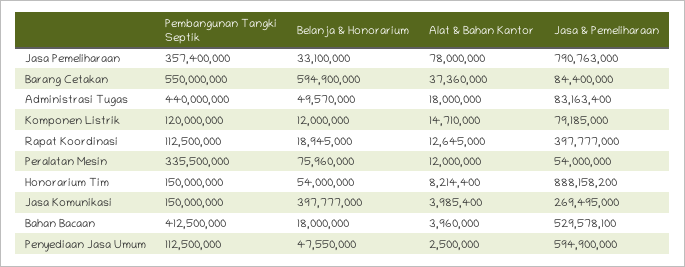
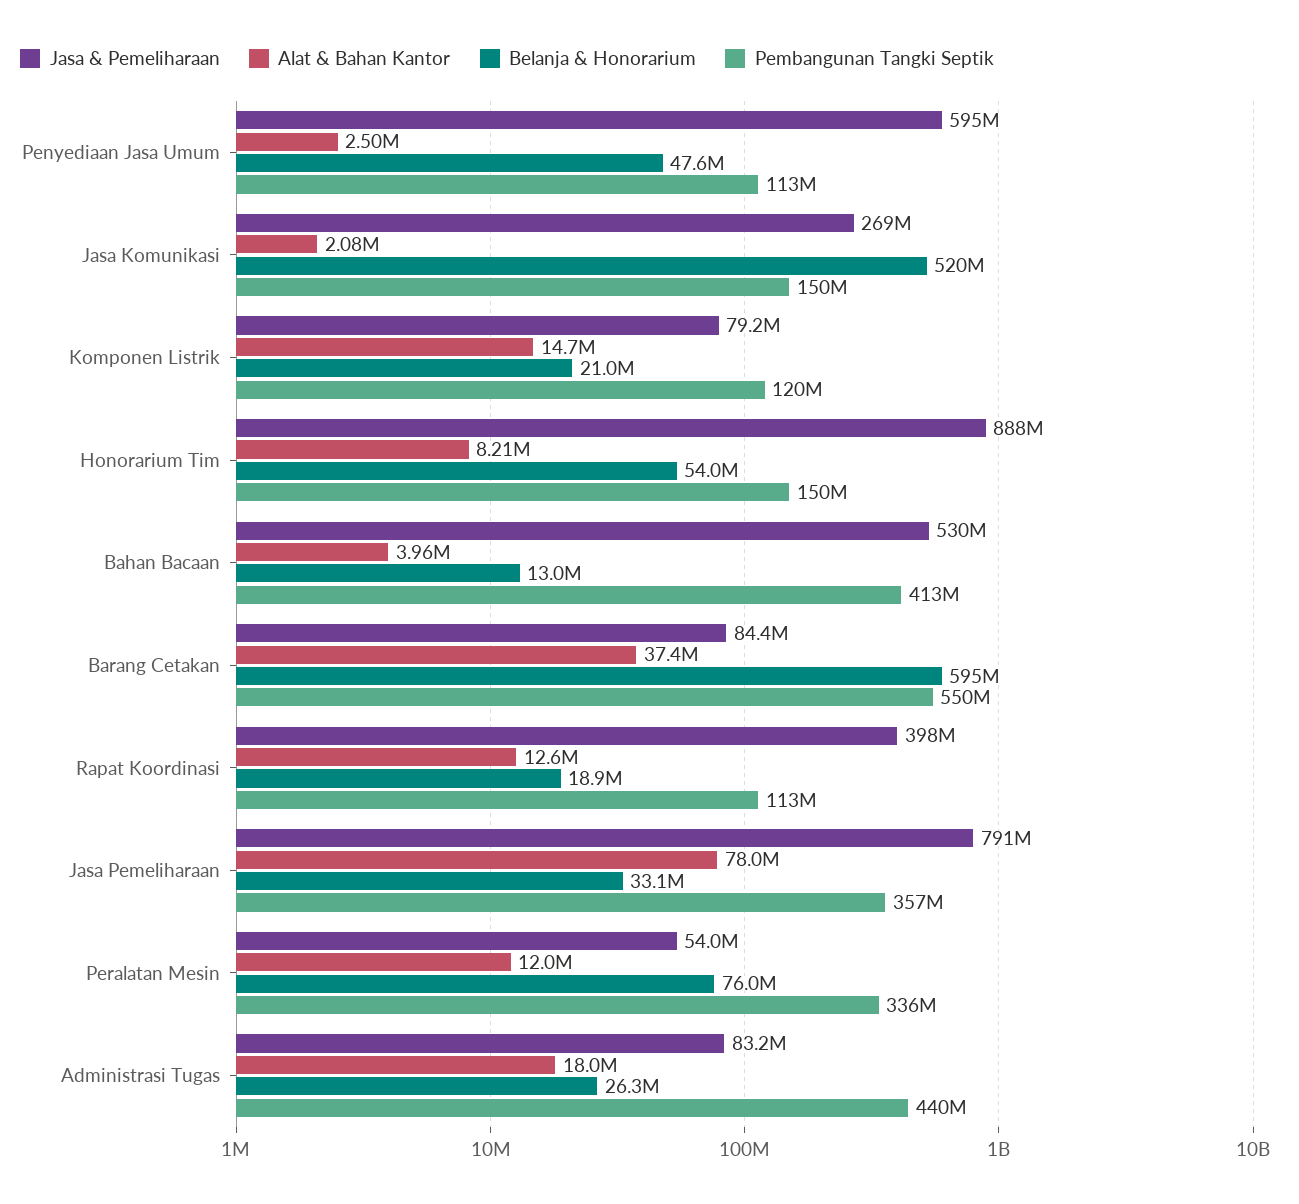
  {
    "Pembangunan Tangki Septik": {
      "Jasa Pemeliharaan": 357400000,
      "Barang Cetakan": 550000000,
      "Administrasi Tugas": 440000000,
      "Komponen Listrik": 120000000,
      "Rapat Koordinasi": 112500000,
      "Peralatan Mesin": 335500000,
      "Honorarium Tim": 150000000,
      "Jasa Komunikasi": 150000000,
      "Bahan Bacaan": 412500000,
      "Penyediaan Jasa Umum": 112500000
    },
    "Belanja & Honorarium": {
      "Jasa Pemeliharaan": 33100000,
      "Barang Cetakan": 594900000,
-     "Administrasi Tugas": 49570000,
+     "Administrasi Tugas": 26300000,
-     "Komponen Listrik": 12000000,
+     "Komponen Listrik": 21000000,
      "Rapat Koordinasi": 18945000,
      "Peralatan Mesin": 75960000,
      "Honorarium Tim": 54000000,
-     "Jasa Komunikasi": 397777000,
+     "Jasa Komunikasi": 520000000,
-     "Bahan Bacaan": 18000000,
+     "Bahan Bacaan": 13000000,
      "Penyediaan Jasa Umum": 47550000
    },
    "Alat & Bahan Kantor": {
      "Jasa Pemeliharaan": 78000000,
      "Barang Cetakan": 37360000,
      "Administrasi Tugas": 18000000,
      "Komponen Listrik": 14710000,
      "Rapat Koordinasi": 12645000,
      "Peralatan Mesin": 12000000,
      "Honorarium Tim": 8214400,
-     "Jasa Komunikasi": 3985400,
+     "Jasa Komunikasi": 2080000,
      "Bahan Bacaan": 3960000,
      "Penyediaan Jasa Umum": 2500000
    },
    "Jasa & Pemeliharaan": {
      "Jasa Pemeliharaan": 790763000,
      "Barang Cetakan": 84400000,
      "Administrasi Tugas": 83163400,
      "Komponen Listrik": 79185000,
      "Rapat Koordinasi": 397777000,
      "Peralatan Mesin": 54000000,
      "Honorarium Tim": 888158200,
      "Jasa Komunikasi": 269495000,
      "Bahan Bacaan": 529578100,
      "Penyediaan Jasa Umum": 594900000
    }
  }

